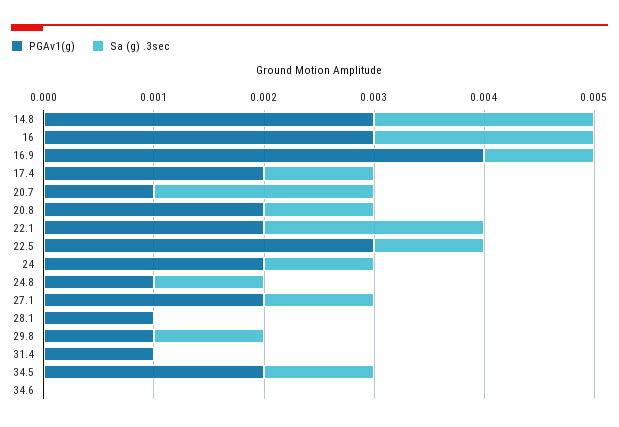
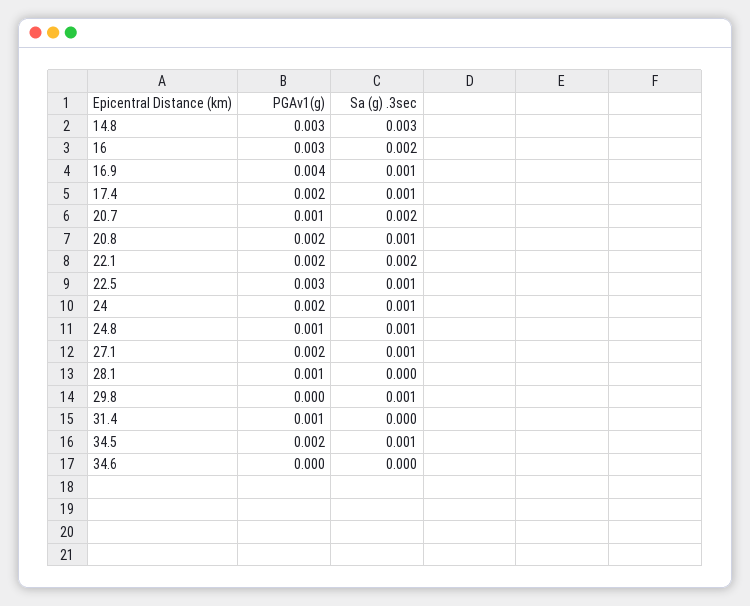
  {
    "PGAv1(g)": {
      "14.8": 0.003,
      "16": 0.003,
      "16.9": 0.004,
      "17.4": 0.002,
      "20.7": 0.001,
      "20.8": 0.002,
      "22.1": 0.002,
      "22.5": 0.003,
      "24": 0.002,
      "24.8": 0.001,
      "27.1": 0.002,
      "28.1": 0.001,
-     "29.8": 0.001,
+     "29.8": 0,
      "31.4": 0.001,
      "34.5": 0.002,
      "34.6": 0
    },
    "Sa (g) .3sec": {
-     "14.8": 0.002,
+     "14.8": 0.003,
      "16": 0.002,
      "16.9": 0.001,
      "17.4": 0.001,
      "20.7": 0.002,
      "20.8": 0.001,
      "22.1": 0.002,
      "22.5": 0.001,
      "24": 0.001,
      "24.8": 0.001,
      "27.1": 0.001,
      "28.1": 0,
      "29.8": 0.001,
      "31.4": 0,
      "34.5": 0.001,
      "34.6": 0
    }
  }

